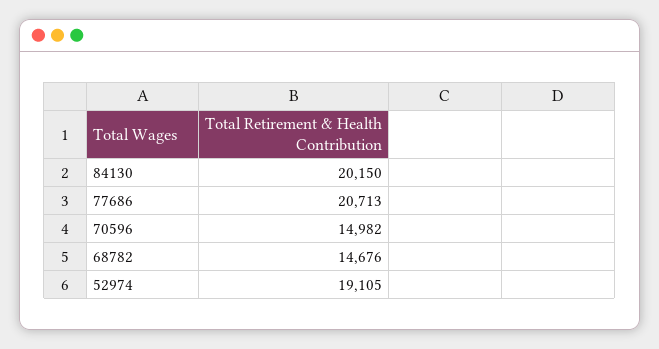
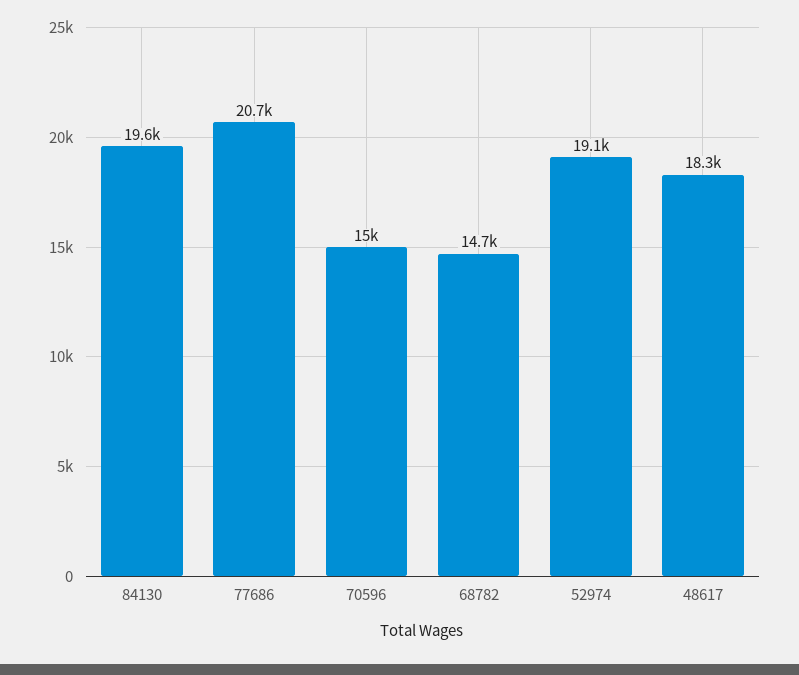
  {
-   "84130": 20150,
+   "84130": 19600,
    "77686": 20713,
    "70596": 14982,
    "68782": 14676,
-   "52974": 19105
+   "52974": 19105,
+   "48617": 18300
  }

